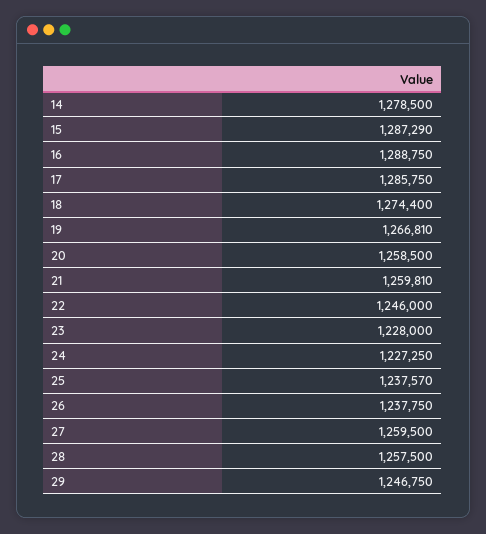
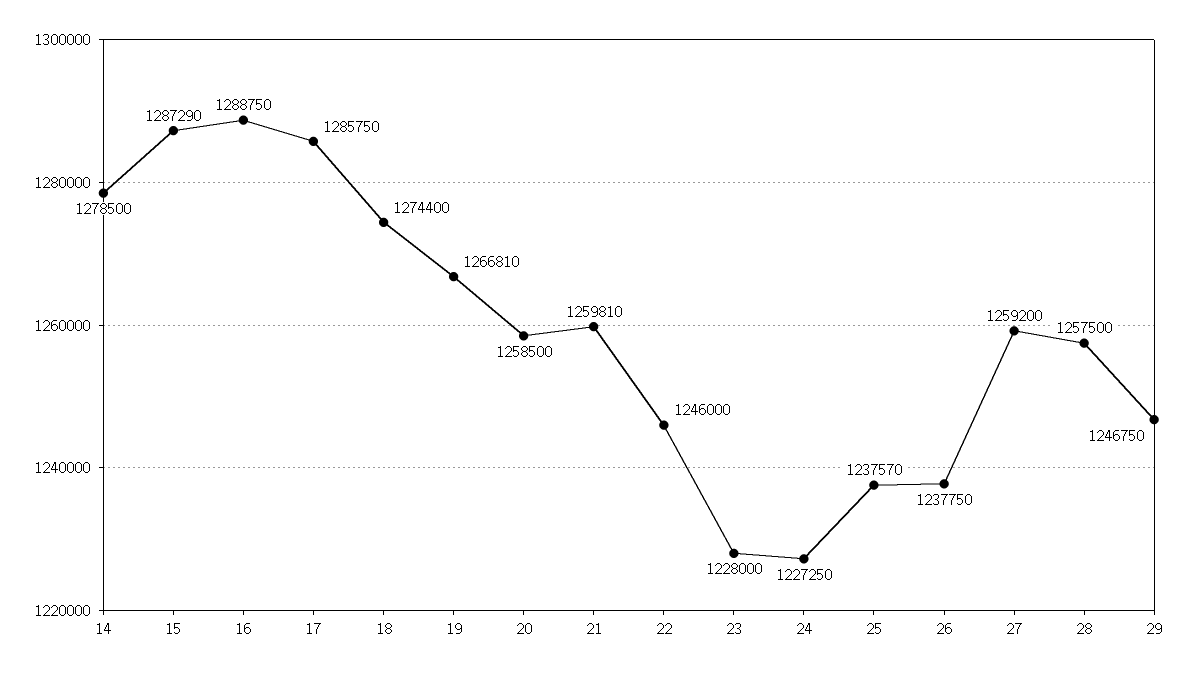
  {
    "14": 1278500,
    "15": 1287290,
    "16": 1288750,
    "17": 1285750,
    "18": 1274400,
    "19": 1266810,
    "20": 1258500,
    "21": 1259810,
    "22": 1246000,
    "23": 1228000,
    "24": 1227250,
    "25": 1237570,
    "26": 1237750,
-   "27": 1259500,
+   "27": 1259200,
    "28": 1257500,
    "29": 1246750
  }

